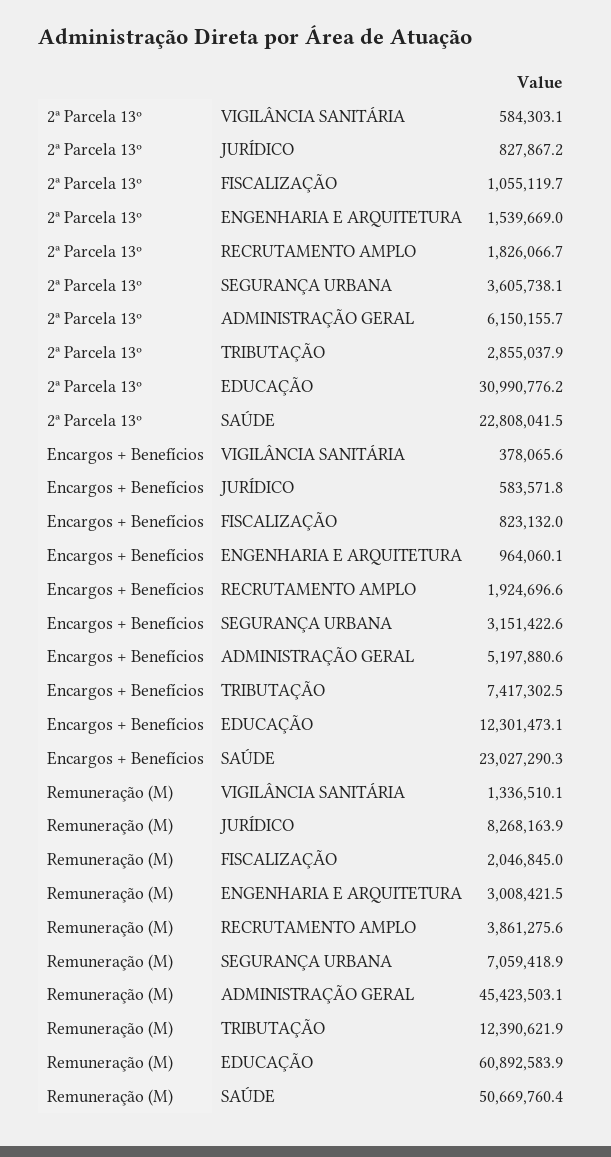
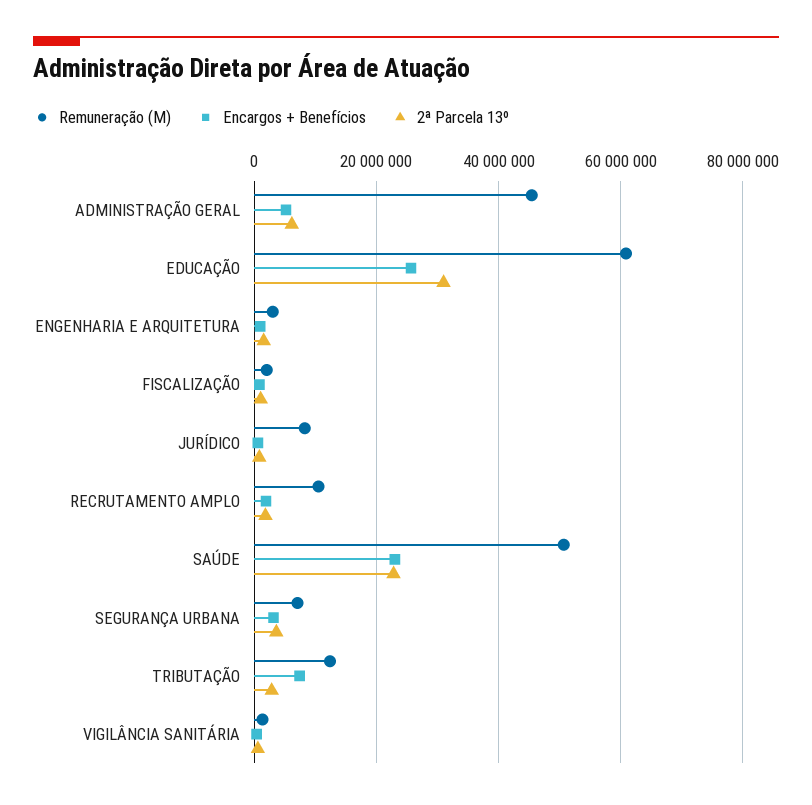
  {
    "2ª Parcela 13º": {
      "VIGILÂNCIA SANITÁRIA": 584303.1,
      "JURÍDICO": 827867.2,
      "FISCALIZAÇÃO": 1055119.7,
      "ENGENHARIA E ARQUITETURA": 1539669,
      "RECRUTAMENTO AMPLO": 1826066.7,
      "SEGURANÇA URBANA": 3605738.1,
      "ADMINISTRAÇÃO GERAL": 6150155.7,
      "TRIBUTAÇÃO": 2855037.9,
      "EDUCAÇÃO": 30990776.2,
      "SAÚDE": 22808041.5
    },
    "Encargos + Benefícios": {
      "VIGILÂNCIA SANITÁRIA": 378065.6,
      "JURÍDICO": 583571.8,
      "FISCALIZAÇÃO": 823132,
      "ENGENHARIA E ARQUITETURA": 964060.1,
      "RECRUTAMENTO AMPLO": 1924696.6,
      "SEGURANÇA URBANA": 3151422.6,
      "ADMINISTRAÇÃO GERAL": 5197880.6,
      "TRIBUTAÇÃO": 7417302.5,
-     "EDUCAÇÃO": 12301473.1,
+     "EDUCAÇÃO": 26000000,
      "SAÚDE": 23027290.3
    },
    "Remuneração (M)": {
      "VIGILÂNCIA SANITÁRIA": 1336510.1,
      "JURÍDICO": 8268163.9,
      "FISCALIZAÇÃO": 2046845,
      "ENGENHARIA E ARQUITETURA": 3008421.5,
-     "RECRUTAMENTO AMPLO": 3861275.6,
+     "RECRUTAMENTO AMPLO": 10000000,
      "SEGURANÇA URBANA": 7059418.9,
      "ADMINISTRAÇÃO GERAL": 45423503.1,
      "TRIBUTAÇÃO": 12390621.9,
      "EDUCAÇÃO": 60892583.9,
      "SAÚDE": 50669760.4
    }
  }

